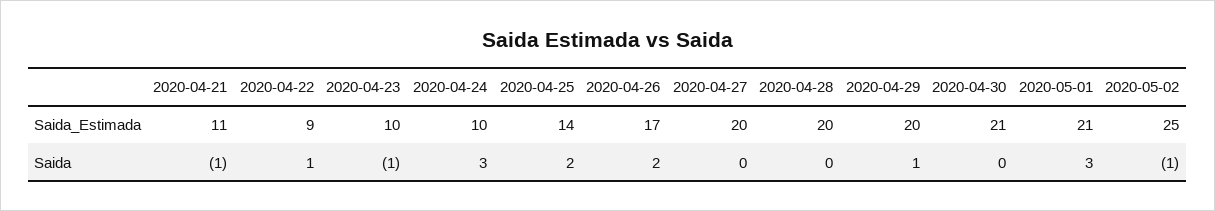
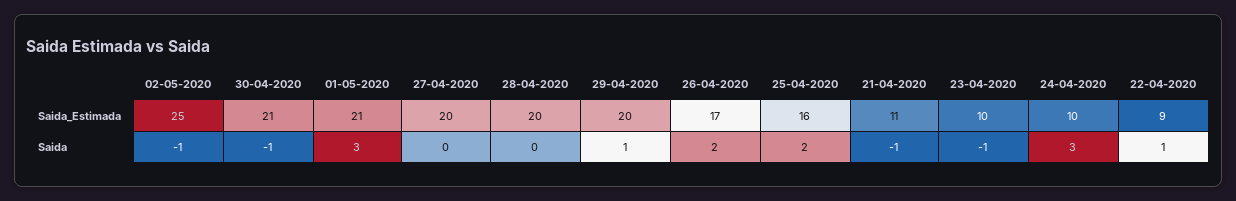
  {
    "2020-04-21": {
      "Saida_Estimada": 11,
      "Saida": -1
    },
    "2020-04-22": {
      "Saida_Estimada": 9,
      "Saida": 1
    },
    "2020-04-23": {
      "Saida_Estimada": 10,
      "Saida": -1
    },
    "2020-04-24": {
      "Saida_Estimada": 10,
      "Saida": 3
    },
    "2020-04-25": {
-     "Saida_Estimada": 14,
+     "Saida_Estimada": 16,
      "Saida": 2
    },
    "2020-04-26": {
      "Saida_Estimada": 17,
      "Saida": 2
    },
    "2020-04-27": {
      "Saida_Estimada": 20,
      "Saida": 0
    },
    "2020-04-28": {
      "Saida_Estimada": 20,
      "Saida": 0
    },
    "2020-04-29": {
      "Saida_Estimada": 20,
      "Saida": 1
    },
    "2020-04-30": {
      "Saida_Estimada": 21,
-     "Saida": 0
+     "Saida": -1
    },
    "2020-05-01": {
      "Saida_Estimada": 21,
      "Saida": 3
    },
    "2020-05-02": {
      "Saida_Estimada": 25,
      "Saida": -1
    }
  }

